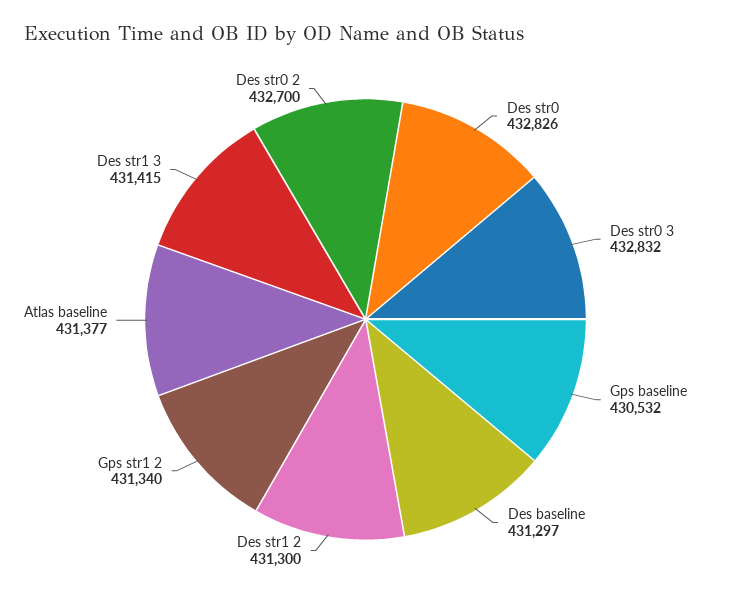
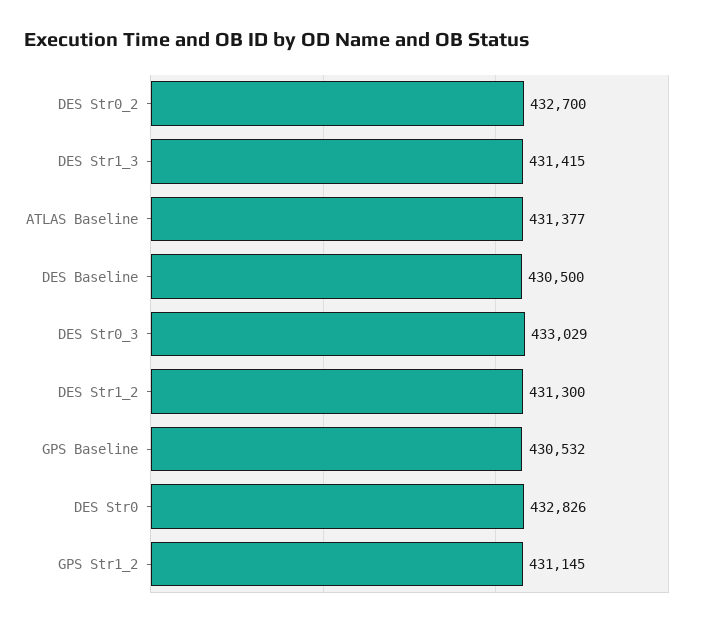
  {
    "Des str0": 432826,
-   "Des str0 3": 432832,
+   "Des str0 3": 433029,
    "Gps baseline": 430532,
-   "Des baseline": 431297,
+   "Des baseline": 430500,
    "Des str1 2": 431300,
-   "Gps str1 2": 431340,
+   "Gps str1 2": 431145,
    "Atlas baseline": 431377,
    "Des str1 3": 431415,
    "Des str0 2": 432700
  }

